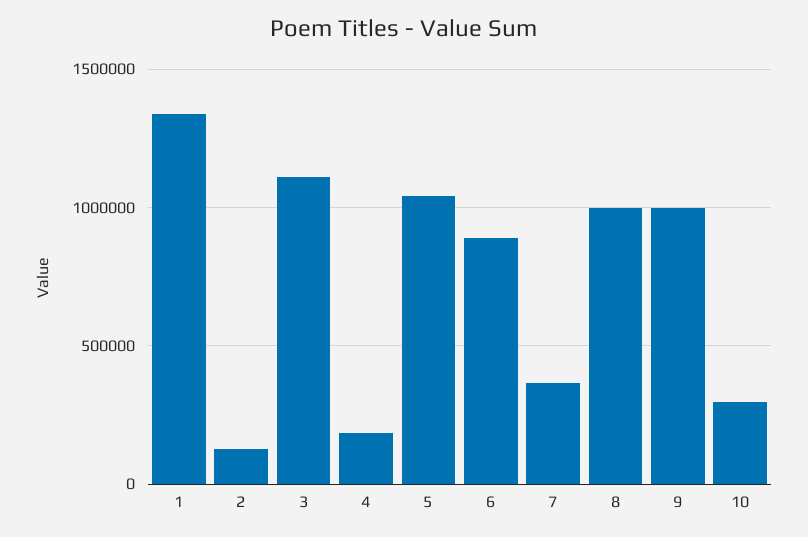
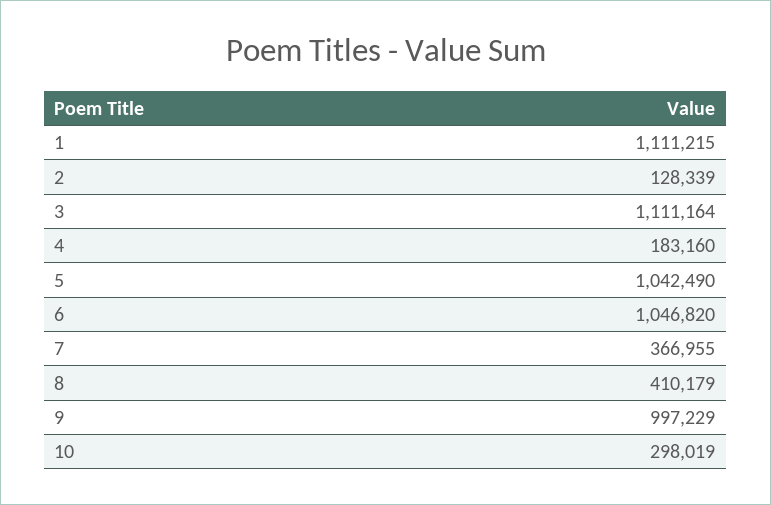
  {
-   "1": 1350000,
+   "1": 1111215,
    "2": 128339,
    "3": 1111164,
    "4": 183160,
    "5": 1042490,
-   "6": 900000,
+   "6": 1046820,
    "7": 366955,
-   "8": 1000000,
+   "8": 410179,
    "9": 997229,
    "10": 298019
  }

